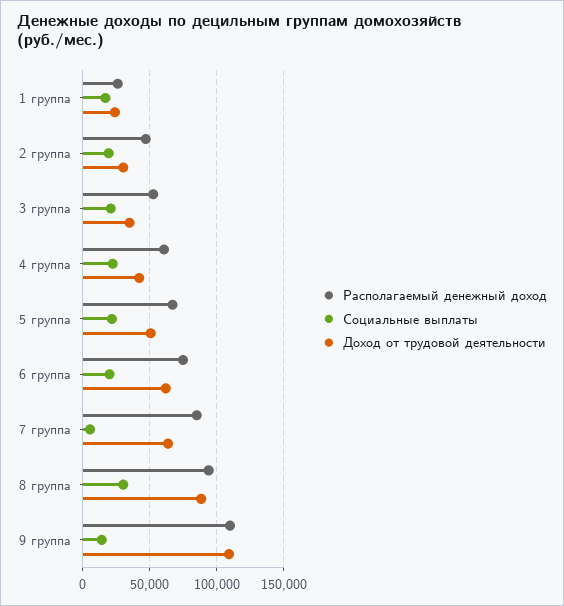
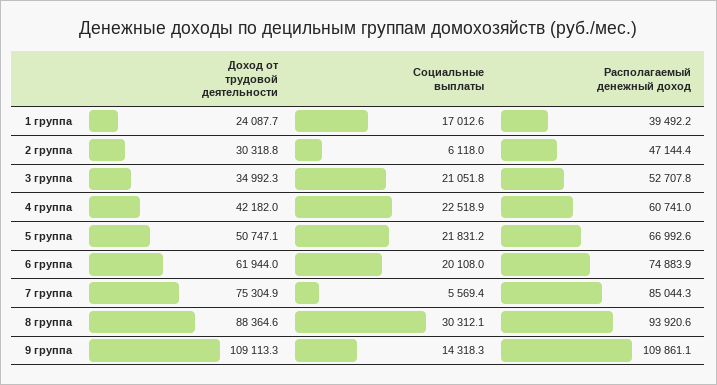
  {
    "Располагаемый денежный доход": {
-     "1 группа": 25000,
+     "1 группа": 39492.2,
      "2 группа": 47144.4,
      "3 группа": 52707.8,
      "4 группа": 60741,
      "5 группа": 66992.6,
      "6 группа": 74883.9,
      "7 группа": 85044.3,
      "8 группа": 93920.6,
      "9 группа": 109861.1
    },
    "Социальные выплаты": {
      "1 группа": 17012.6,
-     "2 группа": 20000,
+     "2 группа": 6118,
      "3 группа": 21051.8,
      "4 группа": 22518.9,
      "5 группа": 21831.2,
      "6 группа": 20108,
      "7 группа": 5569.4,
      "8 группа": 30312.1,
      "9 группа": 14318.3
    },
    "Доход от трудовой деятельности": {
      "1 группа": 24087.7,
      "2 группа": 30318.8,
      "3 группа": 34992.3,
      "4 группа": 42182,
      "5 группа": 50747.1,
      "6 группа": 61944,
-     "7 группа": 65000,
+     "7 группа": 75304.9,
      "8 группа": 88364.6,
      "9 группа": 109113.3
    }
  }

